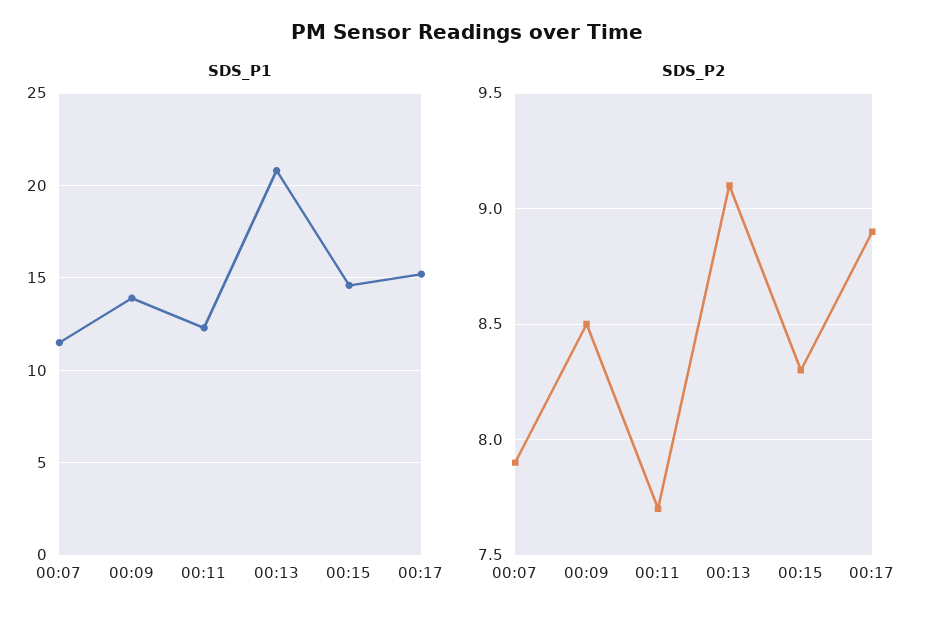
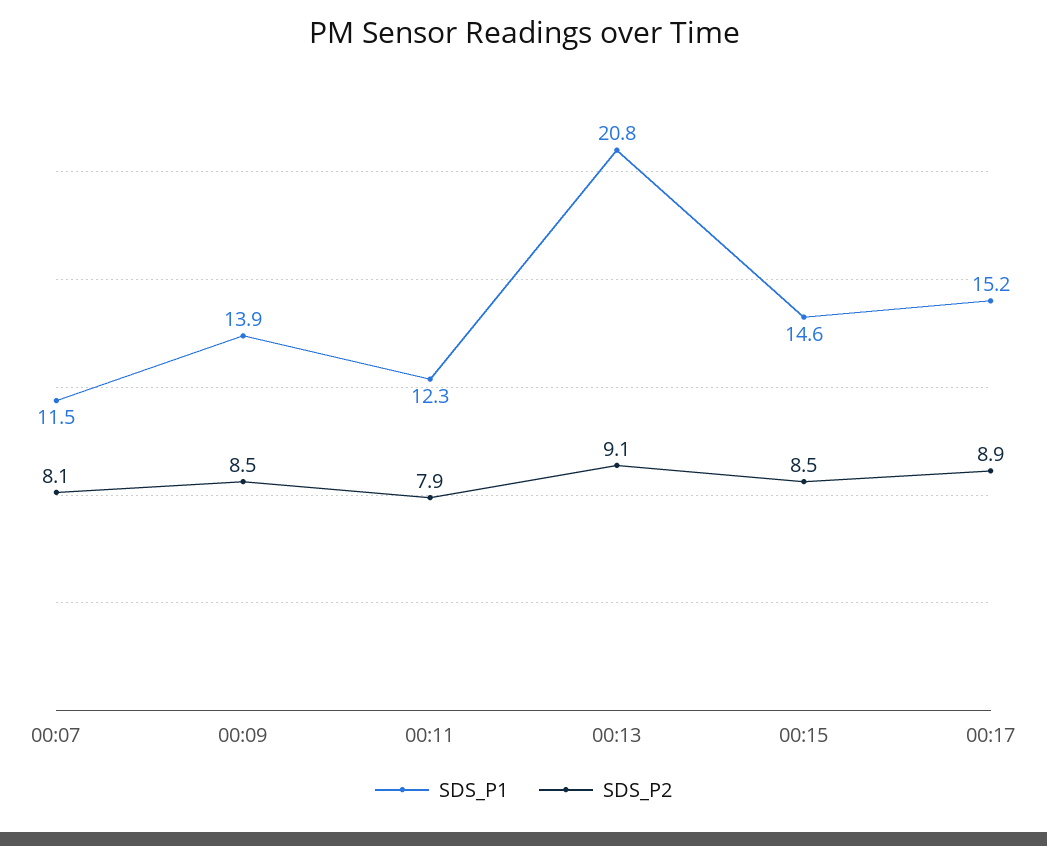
  {
    "SDS_P1": {
      "00:07": 11.5,
      "00:09": 13.9,
      "00:11": 12.3,
      "00:13": 20.8,
      "00:15": 14.6,
      "00:17": 15.2
    },
    "SDS_P2": {
-     "00:07": 7.9,
+     "00:07": 8.1,
      "00:09": 8.5,
-     "00:11": 7.7,
+     "00:11": 7.9,
      "00:13": 9.1,
-     "00:15": 8.3,
+     "00:15": 8.5,
      "00:17": 8.9
    }
  }

